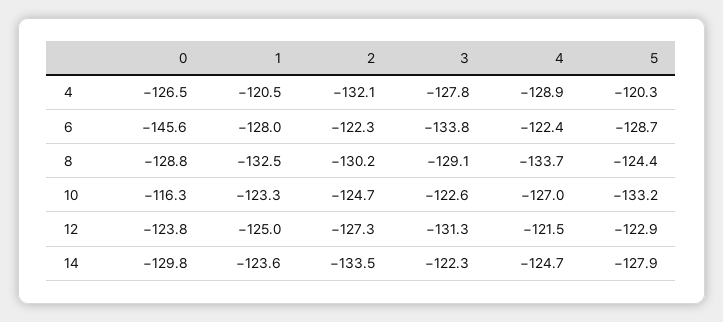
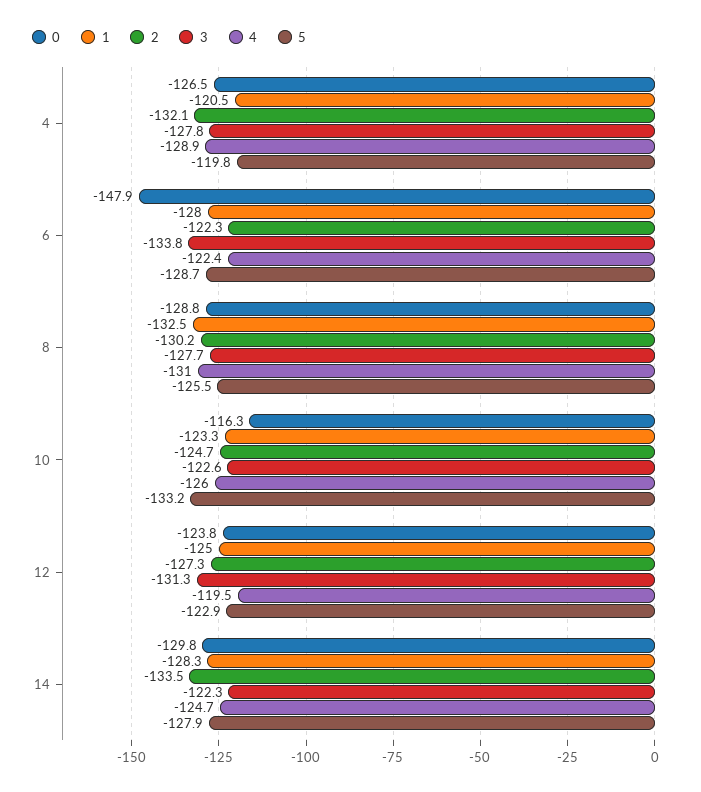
  {
    "0": {
      "4": -126.5,
-     "6": -145.6,
+     "6": -147.9,
      "8": -128.8,
      "10": -116.3,
      "12": -123.8,
      "14": -129.8
    },
    "1": {
      "4": -120.5,
      "6": -128,
      "8": -132.5,
      "10": -123.3,
      "12": -125,
-     "14": -123.6
+     "14": -128.3
    },
    "2": {
      "4": -132.1,
      "6": -122.3,
      "8": -130.2,
      "10": -124.7,
      "12": -127.3,
      "14": -133.5
    },
    "3": {
      "4": -127.8,
      "6": -133.8,
-     "8": -129.1,
+     "8": -127.7,
      "10": -122.6,
      "12": -131.3,
      "14": -122.3
    },
    "4": {
      "4": -128.9,
      "6": -122.4,
-     "8": -133.7,
+     "8": -131,
-     "10": -127,
+     "10": -126,
-     "12": -121.5,
+     "12": -119.5,
      "14": -124.7
    },
    "5": {
-     "4": -120.3,
+     "4": -119.8,
      "6": -128.7,
-     "8": -124.4,
+     "8": -125.5,
      "10": -133.2,
      "12": -122.9,
      "14": -127.9
    }
  }

